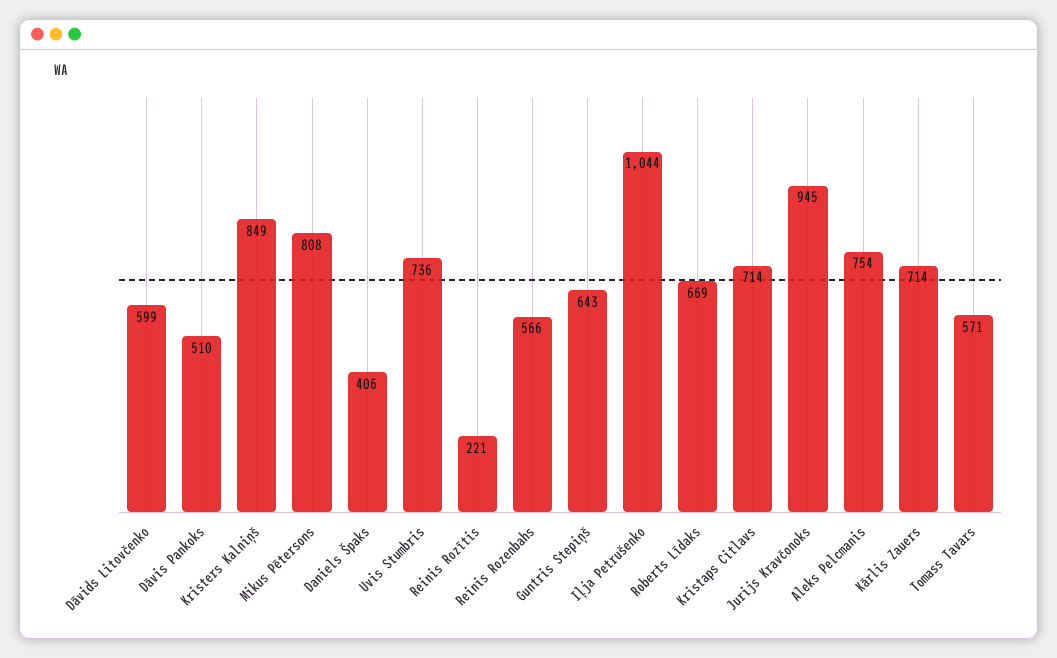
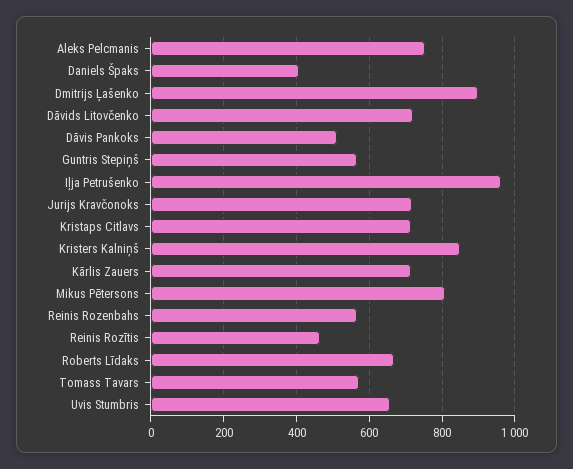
  {
-   "Dāvids Litovčenko": 599,
+   "Dāvids Litovčenko": 720,
    "Dāvis Pankoks": 510,
    "Kristers Kalniņš": 849,
    "Mikus Pētersons": 808,
    "Daniels Špaks": 406,
-   "Uvis Stumbris": 736,
+   "Uvis Stumbris": 660,
-   "Reinis Rozītis": 221,
+   "Reinis Rozītis": 460,
    "Reinis Rozenbahs": 566,
-   "Guntris Stepiņš": 643,
+   "Guntris Stepiņš": 560,
-   "Iļja Petrušenko": 1044,
+   "Iļja Petrušenko": 960,
    "Roberts Līdaks": 669,
    "Kristaps Citlavs": 714,
-   "Jurijs Kravčonoks": 945,
+   "Jurijs Kravčonoks": 720,
    "Aleks Pelcmanis": 754,
    "Kārlis Zauers": 714,
-   "Tomass Tavars": 571
+   "Tomass Tavars": 571,
+   "Dmitrijs Ļašenko": 900
  }

